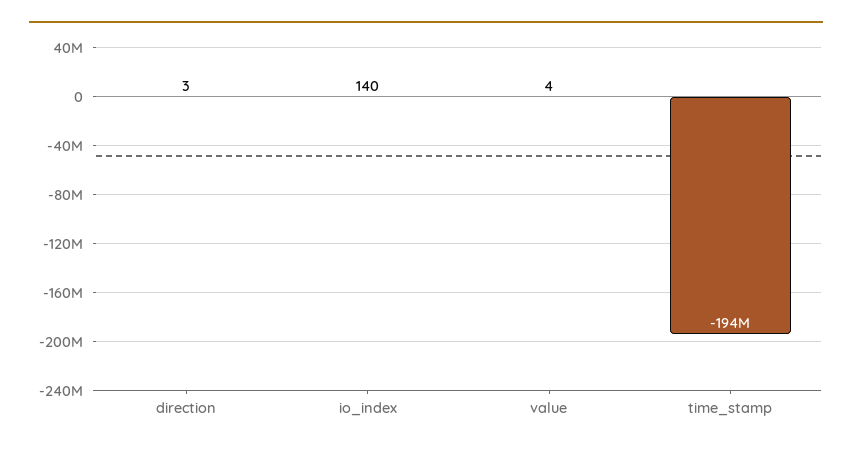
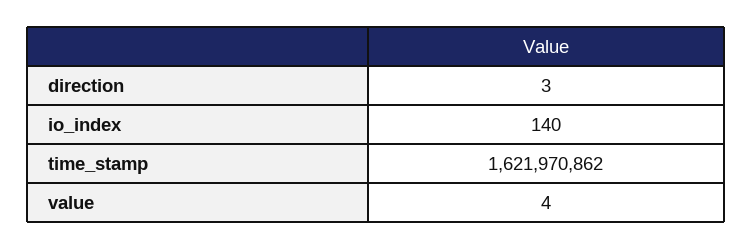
  {
    "direction": 3,
    "io_index": 140,
    "value": 4,
-   "time_stamp": -194000000
+   "time_stamp": 1621970862
  }

